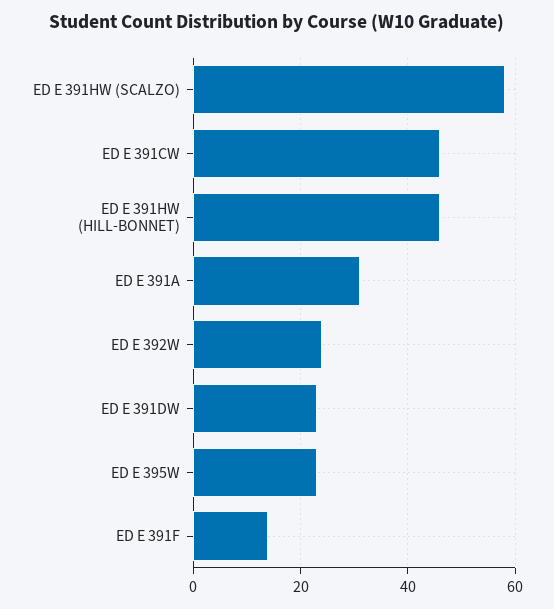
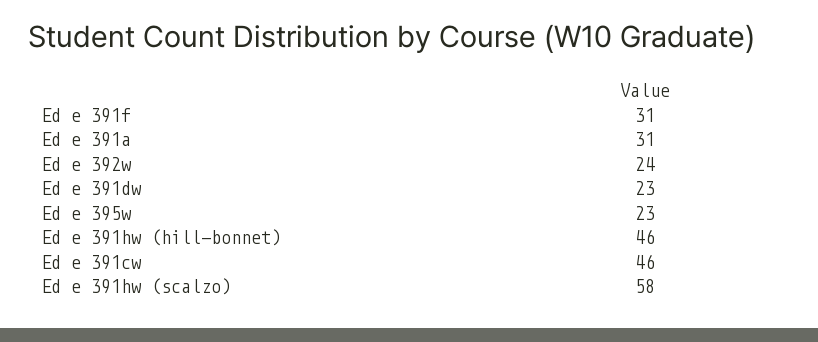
  {
    "ED E 391HW (SCALZO)": 58,
    "ED E 391CW": 46,
    "ED E 391HW (HILL-BONNET)": 46,
    "ED E 391A": 31,
    "ED E 392W": 24,
    "ED E 391DW": 23,
    "ED E 395W": 23,
-   "ED E 391F": 15
+   "ED E 391F": 31
  }

